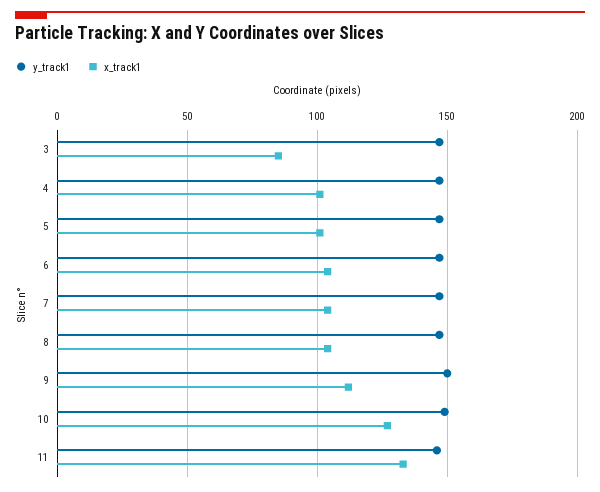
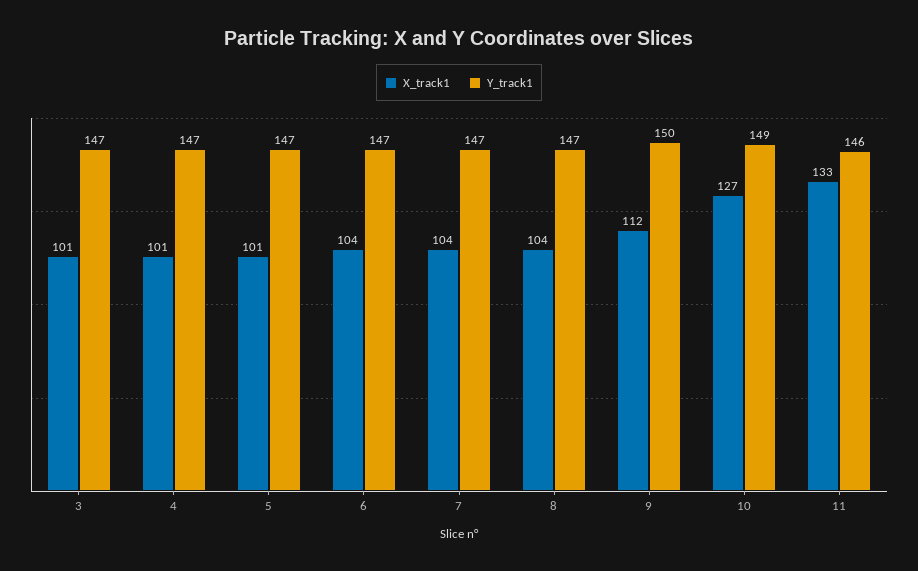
  {
    "y_track1": {
      "3": 147,
      "4": 147,
      "5": 147,
      "6": 147,
      "7": 147,
      "8": 147,
      "9": 150,
      "10": 149,
      "11": 146
    },
    "x_track1": {
-     "3": 85,
+     "3": 101,
      "4": 101,
      "5": 101,
      "6": 104,
      "7": 104,
      "8": 104,
      "9": 112,
      "10": 127,
      "11": 133
    }
  }

